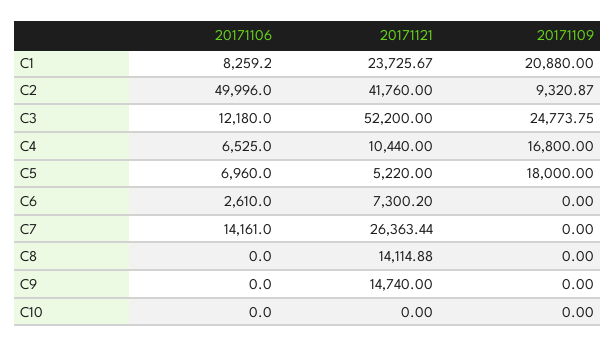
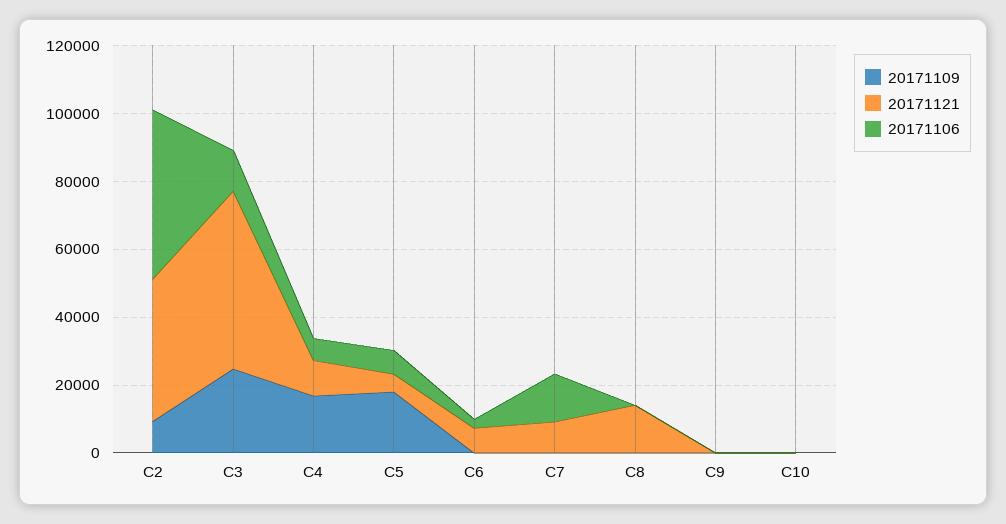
  {
    "20171106": {
-     "C1": 8259.2,
      "C2": 49996,
      "C3": 12180,
      "C4": 6525,
      "C5": 6960,
      "C6": 2610,
      "C7": 14161,
      "C8": 0,
      "C9": 0,
      "C10": 0
    },
    "20171121": {
-     "C1": 23725.67,
      "C2": 41760,
      "C3": 52200,
      "C4": 10440,
      "C5": 5220,
      "C6": 7300.2,
-     "C7": 26363.44,
+     "C7": 10000,
      "C8": 14114.88,
-     "C9": 14740,
+     "C9": 0,
      "C10": 0
    },
    "20171109": {
-     "C1": 20880,
      "C2": 9320.87,
      "C3": 24773.75,
      "C4": 16800,
      "C5": 18000,
      "C6": 0,
      "C7": 0,
      "C8": 0,
      "C9": 0,
      "C10": 0
    }
  }

